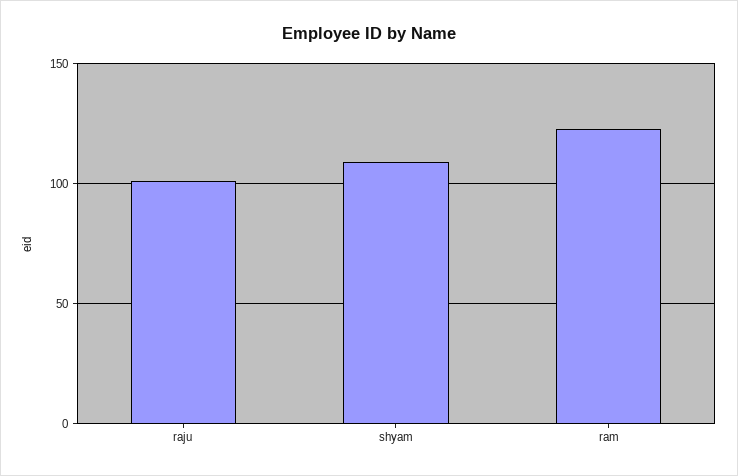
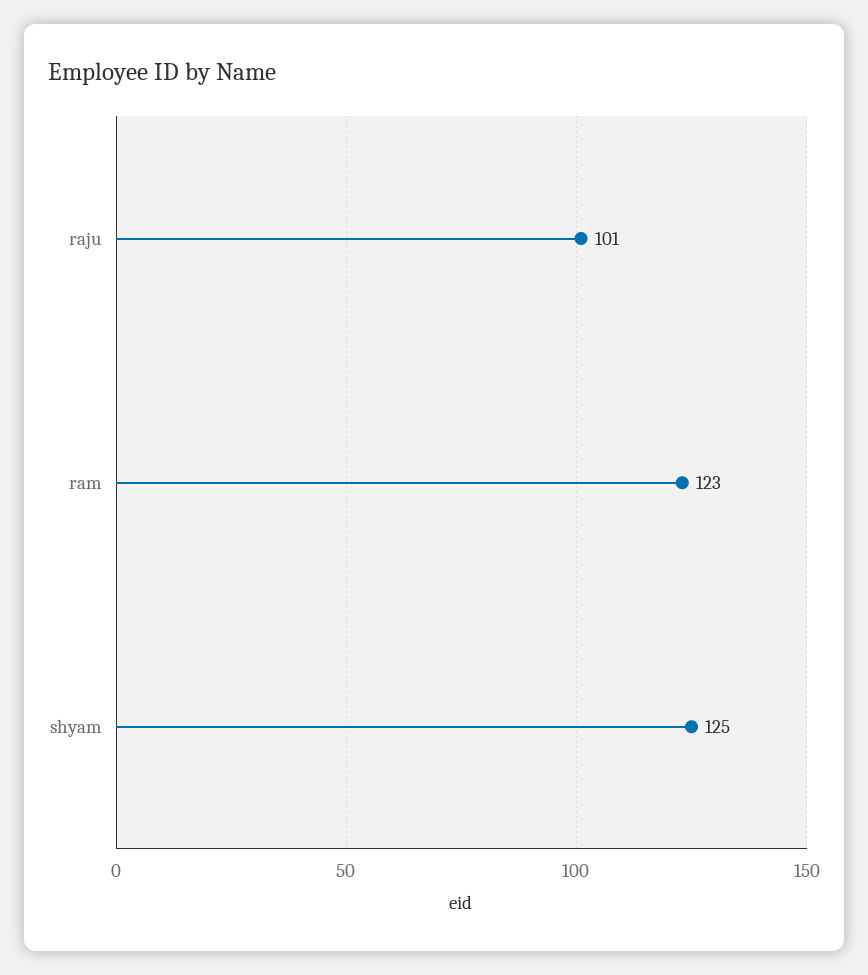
  {
    "raju": 101,
-   "shyam": 110,
+   "shyam": 125,
    "ram": 123
  }

